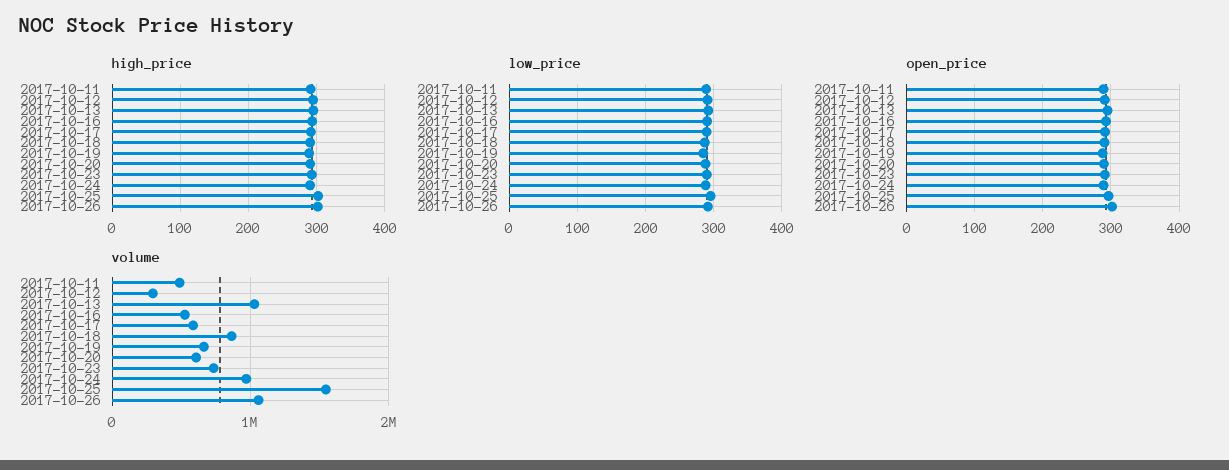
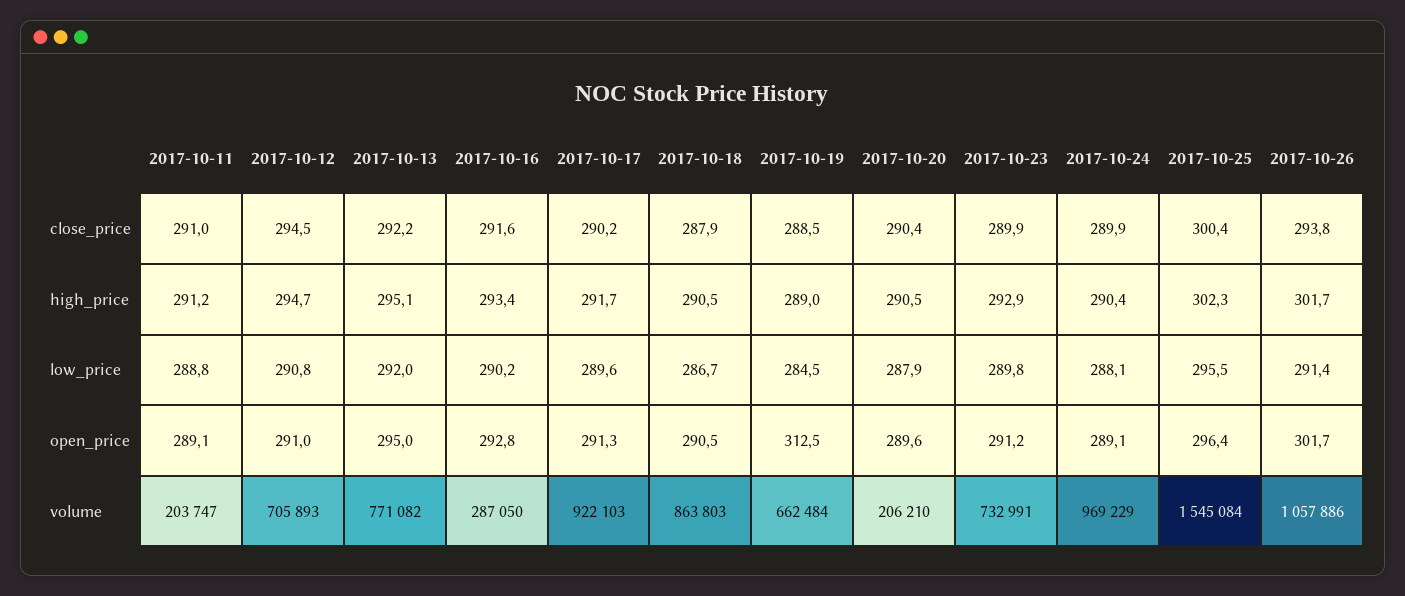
  {
    "high_price": {
      "2017-10-11": 291.2,
      "2017-10-12": 294.7,
      "2017-10-13": 295.1,
      "2017-10-16": 293.4,
      "2017-10-17": 291.7,
      "2017-10-18": 290.5,
      "2017-10-19": 289,
      "2017-10-20": 290.5,
      "2017-10-23": 292.9,
      "2017-10-24": 290.4,
      "2017-10-25": 302.3,
      "2017-10-26": 301.7
    },
    "low_price": {
      "2017-10-11": 288.8,
      "2017-10-12": 290.8,
      "2017-10-13": 292,
      "2017-10-16": 290.2,
      "2017-10-17": 289.6,
      "2017-10-18": 286.7,
      "2017-10-19": 284.5,
      "2017-10-20": 287.9,
      "2017-10-23": 289.8,
      "2017-10-24": 288.1,
      "2017-10-25": 295.5,
      "2017-10-26": 291.4
    },
    "open_price": {
      "2017-10-11": 289.1,
      "2017-10-12": 291,
      "2017-10-13": 295,
      "2017-10-16": 292.8,
      "2017-10-17": 291.3,
      "2017-10-18": 290.5,
-     "2017-10-19": 290,
+     "2017-10-19": 312.5,
      "2017-10-20": 289.6,
      "2017-10-23": 291.2,
      "2017-10-24": 289.1,
      "2017-10-25": 296.4,
      "2017-10-26": 301.7
    },
    "volume": {
-     "2017-10-11": 500000,
+     "2017-10-11": 203747,
-     "2017-10-12": 300000,
+     "2017-10-12": 705893,
-     "2017-10-13": 1000000,
+     "2017-10-13": 771082,
-     "2017-10-16": 500000,
+     "2017-10-16": 287050,
-     "2017-10-17": 600000,
+     "2017-10-17": 922103,
      "2017-10-18": 863803,
      "2017-10-19": 662484,
-     "2017-10-20": 600000,
+     "2017-10-20": 206210,
      "2017-10-23": 732991,
      "2017-10-24": 969229,
      "2017-10-25": 1545084,
      "2017-10-26": 1057886
-   }
+   },
+   "close_price": {
+     "2017-10-11": 291,
+     "2017-10-12": 294.5,
+     "2017-10-13": 292.2,
+     "2017-10-16": 291.6,
+     "2017-10-17": 290.2,
+     "2017-10-18": 287.9,
+     "2017-10-19": 288.5,
+     "2017-10-20": 290.4,
+     "2017-10-23": 289.9,
+     "2017-10-24": 289.9,
+     "2017-10-25": 300.4,
+     "2017-10-26": 293.8
+   }
  }

